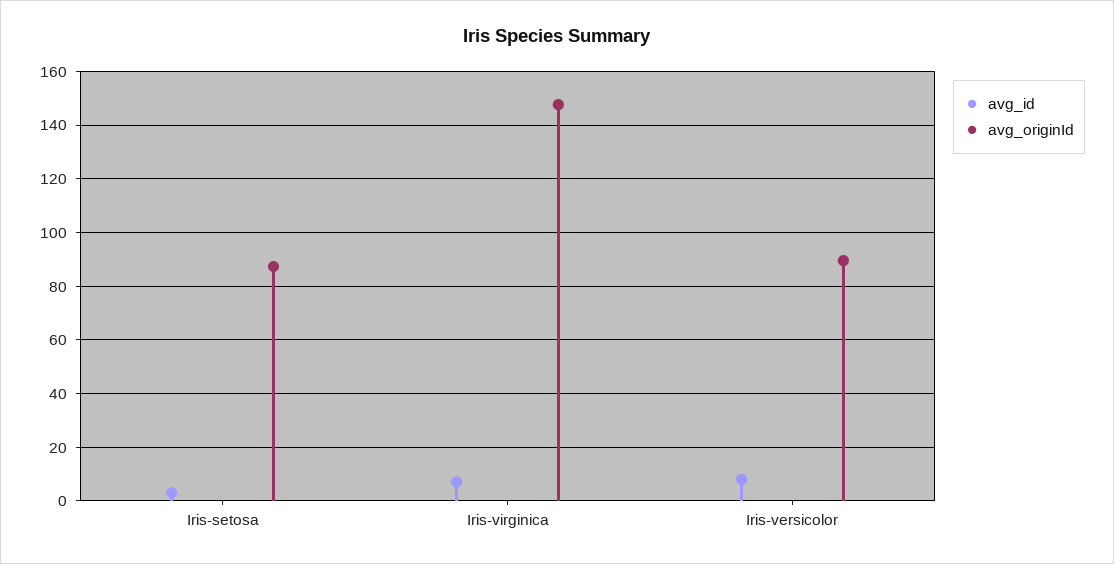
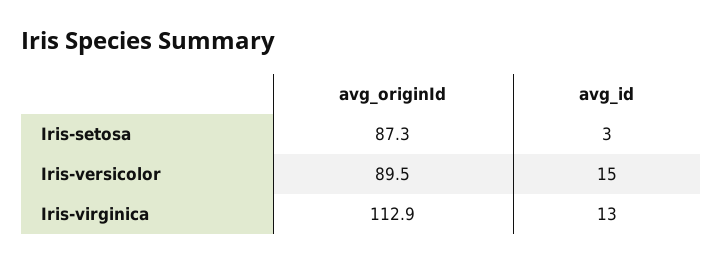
  {
    "avg_id": {
      "Iris-setosa": 3,
-     "Iris-virginica": 7.5,
+     "Iris-virginica": 13,
-     "Iris-versicolor": 7.5
+     "Iris-versicolor": 15
    },
    "avg_originId": {
      "Iris-setosa": 87.3,
-     "Iris-virginica": 147.5,
+     "Iris-virginica": 112.9,
      "Iris-versicolor": 89.5
    }
  }

